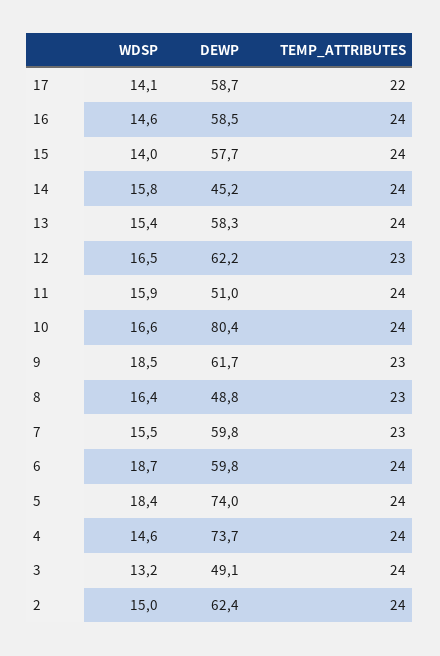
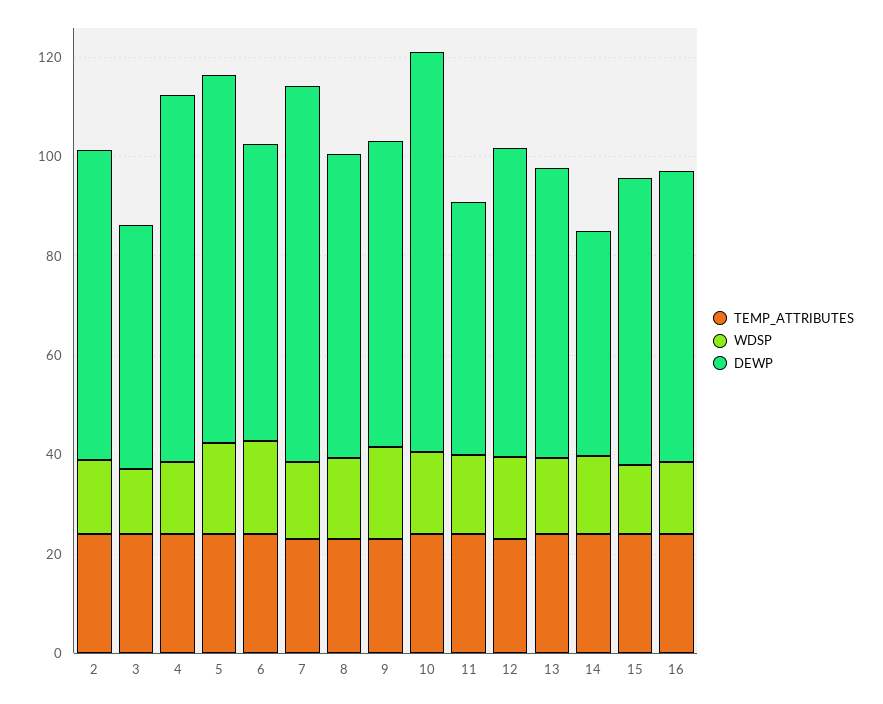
  {
    "WDSP": {
-     "17": 14.1,
      "16": 14.6,
      "15": 14,
      "14": 15.8,
      "13": 15.4,
      "12": 16.5,
      "11": 15.9,
      "10": 16.6,
      "9": 18.5,
      "8": 16.4,
      "7": 15.5,
      "6": 18.7,
      "5": 18.4,
      "4": 14.6,
      "3": 13.2,
      "2": 15
    },
    "DEWP": {
-     "17": 58.7,
      "16": 58.5,
      "15": 57.7,
      "14": 45.2,
      "13": 58.3,
      "12": 62.2,
      "11": 51,
      "10": 80.4,
      "9": 61.7,
-     "8": 48.8,
+     "8": 60,
-     "7": 59.8,
+     "7": 75,
      "6": 59.8,
      "5": 74,
      "4": 73.7,
      "3": 49.1,
      "2": 62.4
    },
    "TEMP_ATTRIBUTES": {
-     "17": 22,
      "16": 24,
      "15": 24,
      "14": 24,
      "13": 24,
      "12": 23,
      "11": 24,
      "10": 24,
      "9": 23,
      "8": 23,
      "7": 23,
      "6": 24,
      "5": 24,
      "4": 24,
      "3": 24,
      "2": 24
    }
  }

